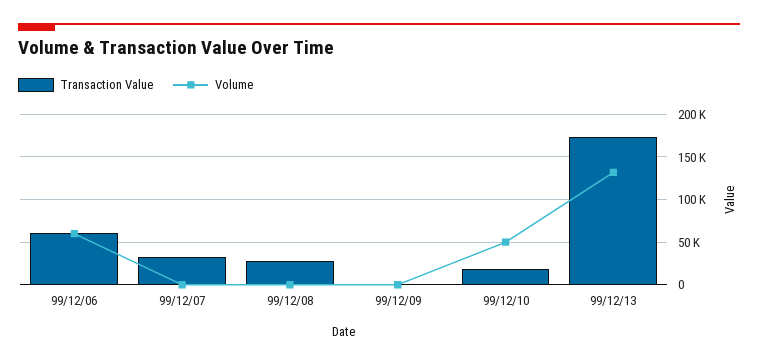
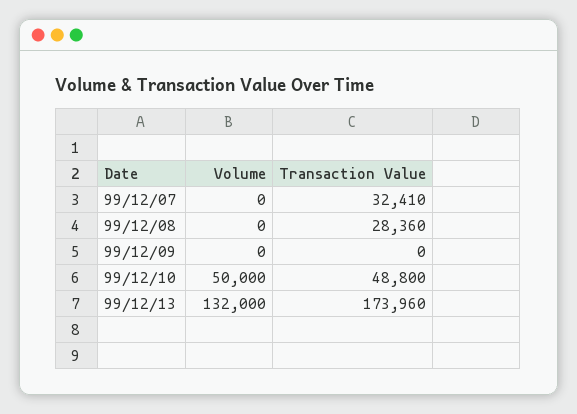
  {
    "Transaction Value": {
-     "99/12/06": 60000,
      "99/12/07": 32410,
      "99/12/08": 28360,
      "99/12/09": 0,
-     "99/12/10": 20000,
+     "99/12/10": 48800,
      "99/12/13": 173960
    },
    "Volume": {
-     "99/12/06": 60000,
      "99/12/07": 0,
      "99/12/08": 0,
      "99/12/09": 0,
      "99/12/10": 50000,
      "99/12/13": 132000
    }
  }

